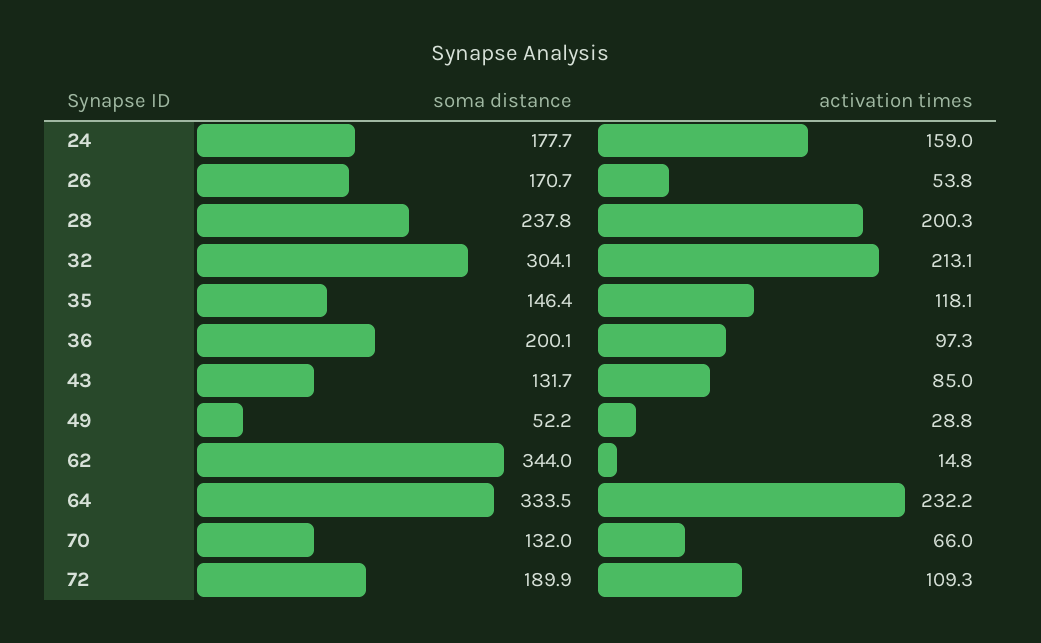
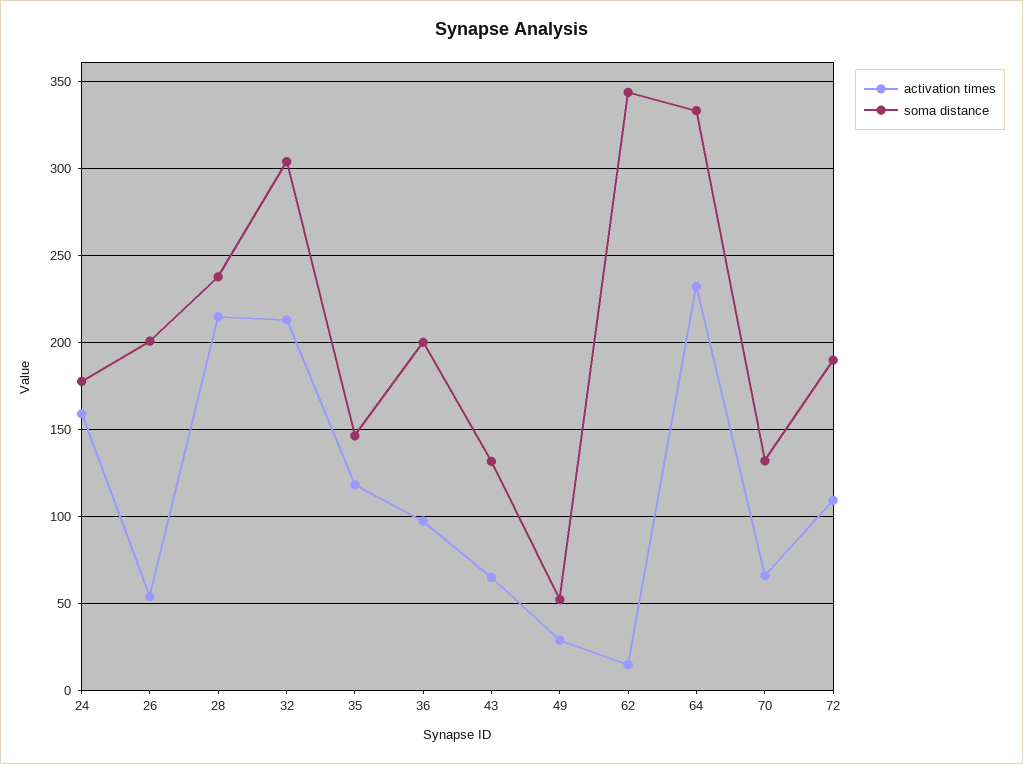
  {
    "soma distance": {
      "24": 177.7,
-     "26": 170.7,
+     "26": 200,
      "28": 237.8,
      "32": 304.1,
      "35": 146.4,
      "36": 200.1,
      "43": 131.7,
      "49": 52.2,
      "62": 344,
      "64": 333.5,
      "70": 132,
      "72": 189.9
    },
    "activation times": {
      "24": 159,
      "26": 53.8,
-     "28": 200.3,
+     "28": 215,
      "32": 213.1,
      "35": 118.1,
      "36": 97.3,
-     "43": 85,
+     "43": 65,
      "49": 28.8,
      "62": 14.8,
      "64": 232.2,
      "70": 66,
      "72": 109.3
    }
  }

